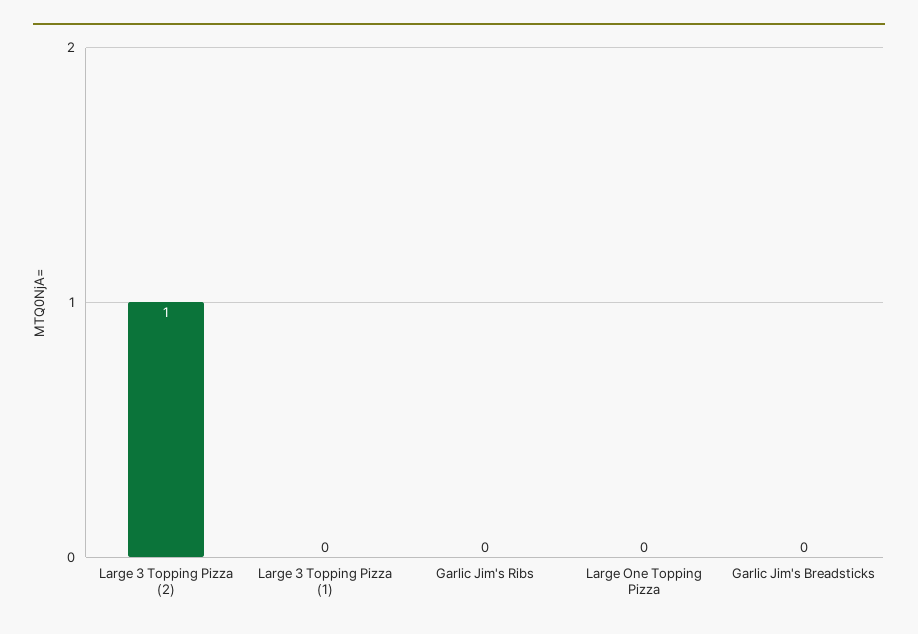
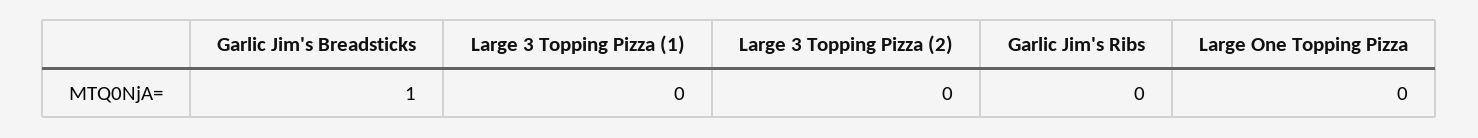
  {
-   "Large 3 Topping Pizza (2)": 1,
+   "Large 3 Topping Pizza (2)": 0,
    "Large 3 Topping Pizza (1)": 0,
    "Garlic Jim's Ribs": 0,
    "Large One Topping Pizza": 0,
-   "Garlic Jim's Breadsticks": 0
+   "Garlic Jim's Breadsticks": 1
  }

